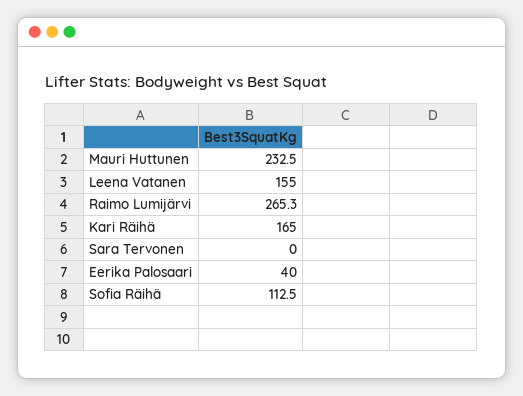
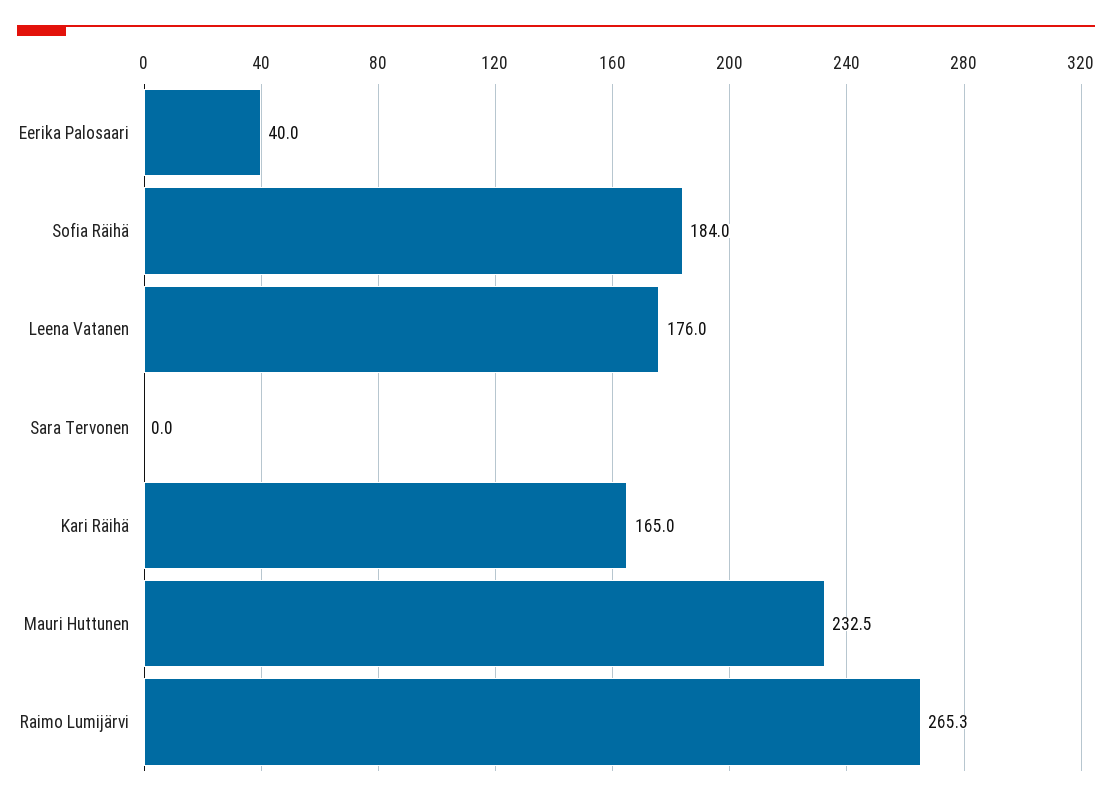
  {
    "Mauri Huttunen": 232.5,
-   "Leena Vatanen": 155,
+   "Leena Vatanen": 176,
    "Raimo Lumijärvi": 265.3,
    "Kari Räihä": 165,
    "Sara Tervonen": 0,
    "Eerika Palosaari": 40,
-   "Sofia Räihä": 112.5
+   "Sofia Räihä": 184
  }

